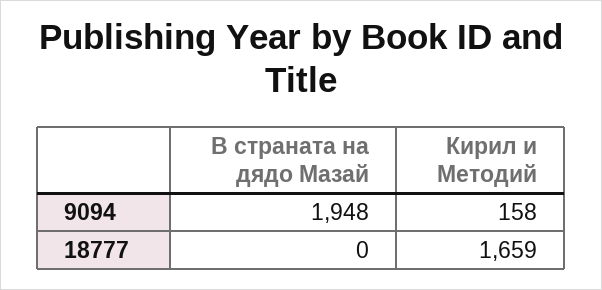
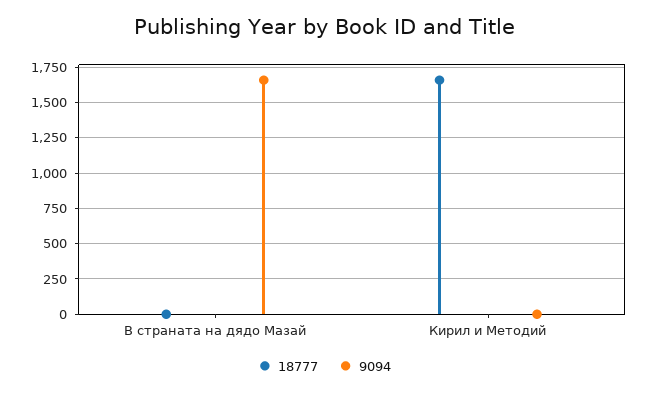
  {
    "9094": {
-     "В страната на дядо Мазай": 1948,
+     "В страната на дядо Мазай": 1650,
-     "Кирил и Методий": 158
+     "Кирил и Методий": 0
    },
    "18777": {
      "В страната на дядо Мазай": 0,
      "Кирил и Методий": 1659
    }
  }

